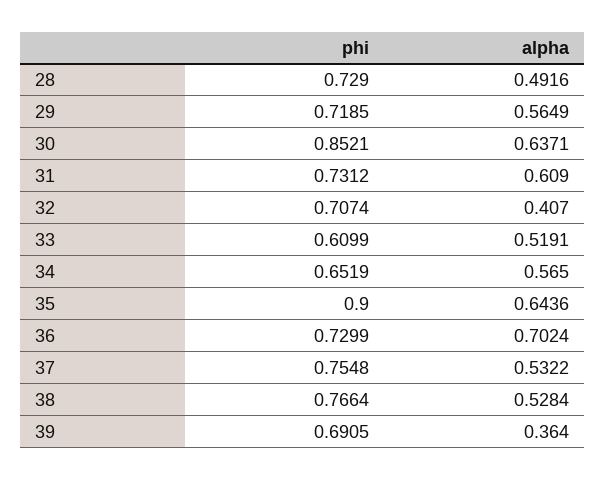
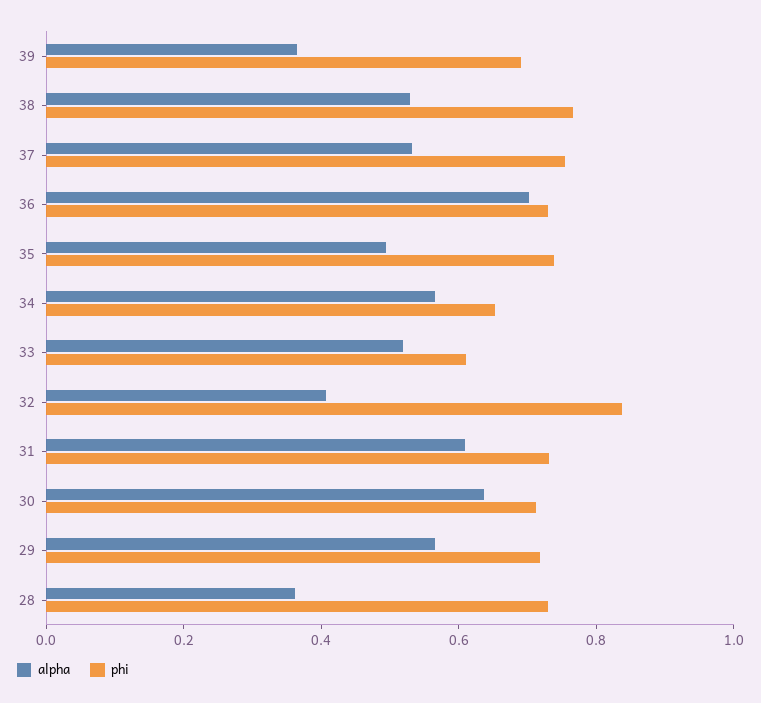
  {
    "phi": {
      "28": 0.729,
      "29": 0.7185,
-     "30": 0.8521,
+     "30": 0.7,
      "31": 0.7312,
-     "32": 0.7074,
+     "32": 0.85,
      "33": 0.6099,
      "34": 0.6519,
-     "35": 0.9,
+     "35": 0.75,
      "36": 0.7299,
      "37": 0.7548,
      "38": 0.7664,
      "39": 0.6905
    },
    "alpha": {
-     "28": 0.4916,
+     "28": 0.35,
      "29": 0.5649,
      "30": 0.6371,
      "31": 0.609,
      "32": 0.407,
      "33": 0.5191,
      "34": 0.565,
-     "35": 0.6436,
+     "35": 0.5,
      "36": 0.7024,
      "37": 0.5322,
      "38": 0.5284,
      "39": 0.364
    }
  }

